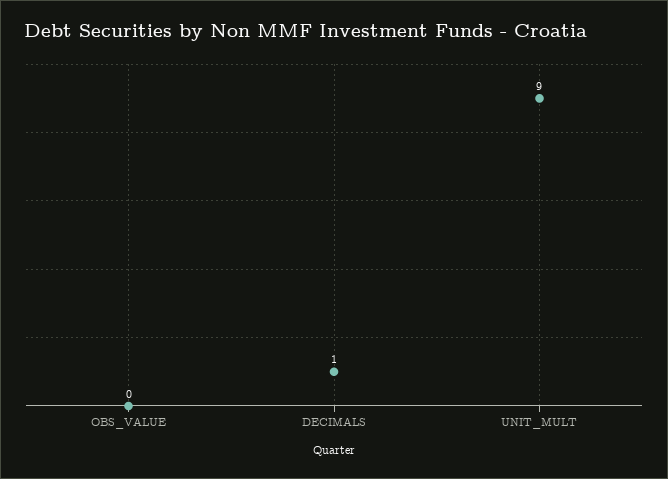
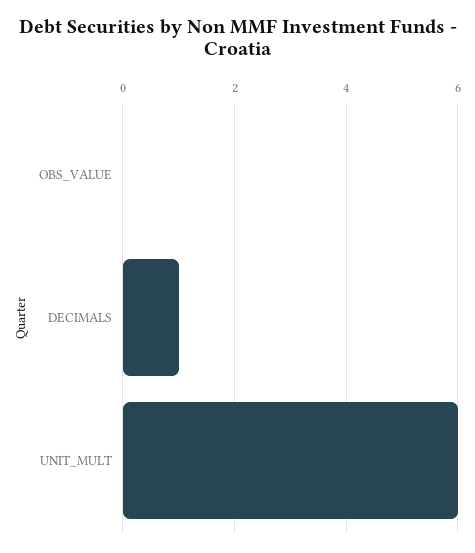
  {
    "OBS_VALUE": 0,
    "DECIMALS": 1,
-   "UNIT_MULT": 9
+   "UNIT_MULT": 6
  }

